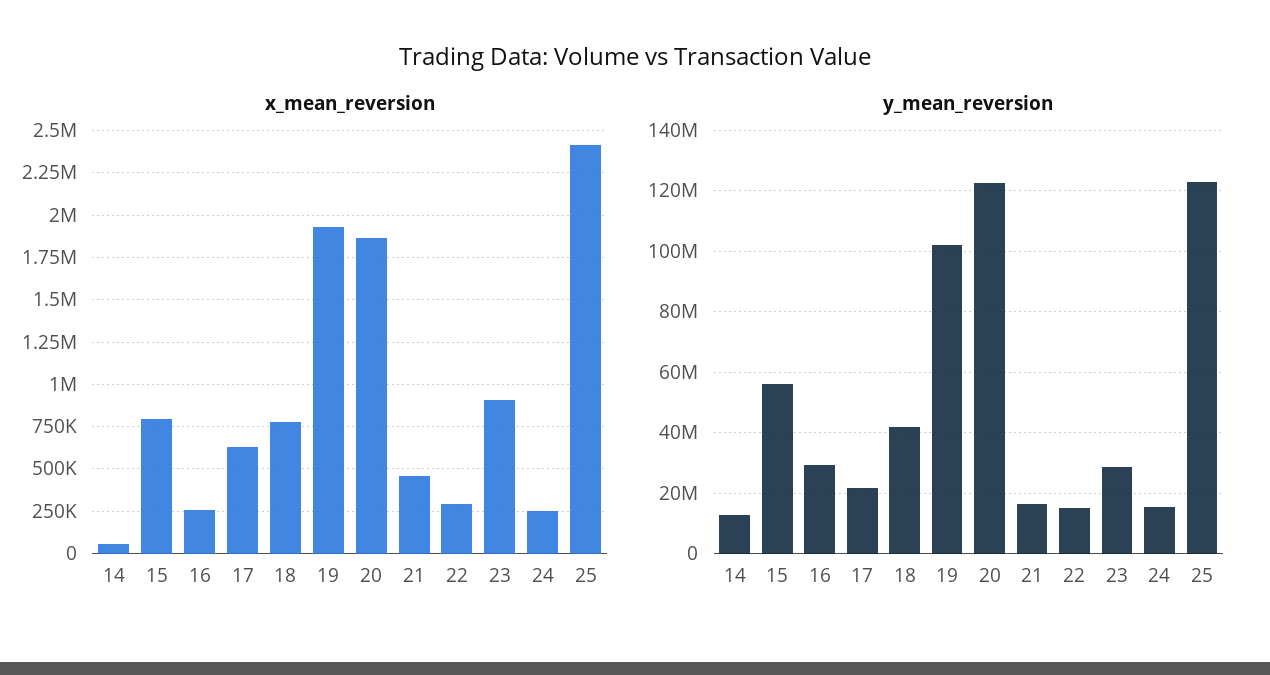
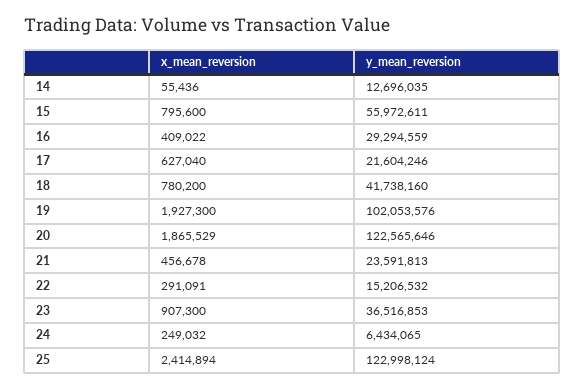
  {
    "x_mean_reversion": {
      "14": 55436,
      "15": 795600,
-     "16": 250000,
+     "16": 409022,
      "17": 627040,
      "18": 780200,
      "19": 1927300,
      "20": 1865529,
      "21": 456678,
      "22": 291091,
      "23": 907300,
      "24": 249032,
      "25": 2414894
    },
    "y_mean_reversion": {
      "14": 12696035,
      "15": 55972611,
      "16": 29294559,
      "17": 21604246,
      "18": 41738160,
      "19": 102053576,
      "20": 122565646,
-     "21": 16000000,
+     "21": 23591813,
      "22": 15206532,
-     "23": 28000000,
+     "23": 36516853,
-     "24": 16000000,
+     "24": 6434065,
      "25": 122998124
    }
  }

